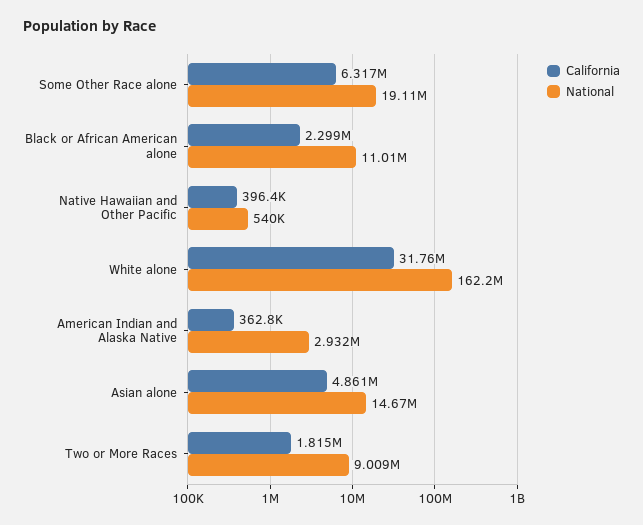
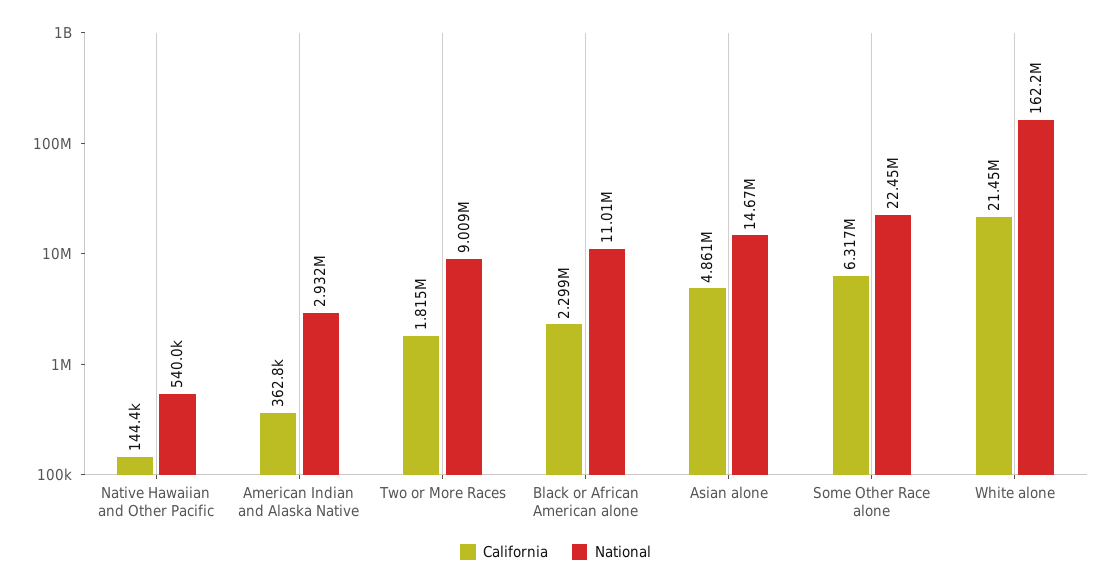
  {
    "California": {
      "Some Other Race alone": 6317000,
      "Black or African American alone": 2299000,
-     "Native Hawaiian and Other Pacific": 396400,
+     "Native Hawaiian and Other Pacific": 144400,
-     "White alone": 31760000,
+     "White alone": 21450000,
      "American Indian and Alaska Native": 362800,
      "Asian alone": 4861000,
      "Two or More Races": 1815000
    },
    "National": {
-     "Some Other Race alone": 19110000,
+     "Some Other Race alone": 22450000,
      "Black or African American alone": 11010000,
      "Native Hawaiian and Other Pacific": 540000,
      "White alone": 162200000,
      "American Indian and Alaska Native": 2932000,
      "Asian alone": 14670000,
      "Two or More Races": 9009000
    }
  }

